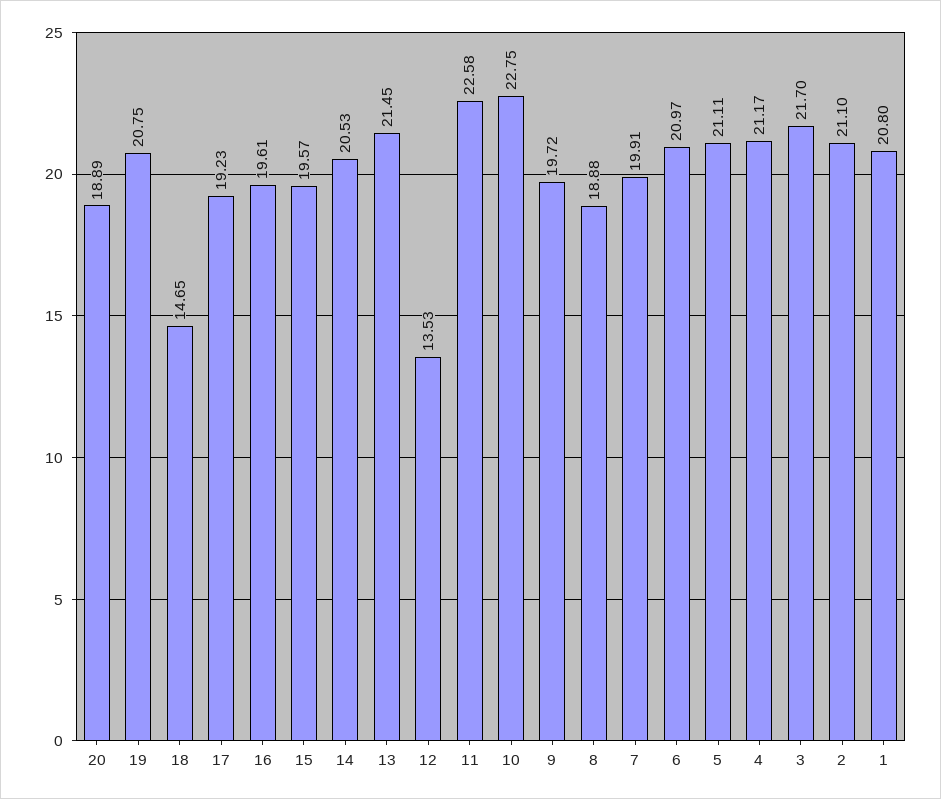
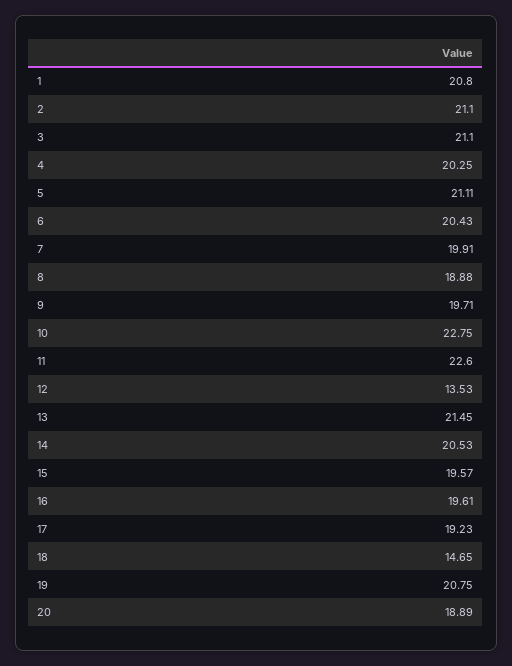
  {
    "20": 18.89,
    "19": 20.75,
    "18": 14.65,
    "17": 19.23,
    "16": 19.61,
    "15": 19.57,
    "14": 20.53,
    "13": 21.45,
    "12": 13.53,
-   "11": 22.58,
+   "11": 22.6,
    "10": 22.75,
-   "9": 19.72,
+   "9": 19.71,
    "8": 18.88,
    "7": 19.91,
-   "6": 20.97,
+   "6": 20.43,
    "5": 21.11,
-   "4": 21.17,
+   "4": 20.25,
-   "3": 21.7,
+   "3": 21.1,
    "2": 21.1,
    "1": 20.8
  }

